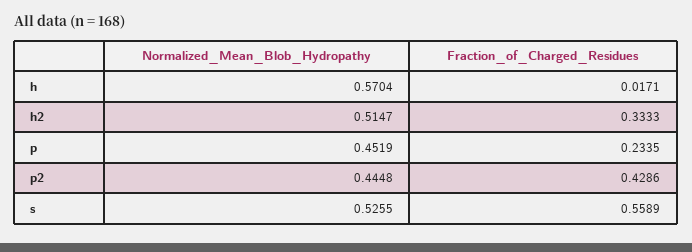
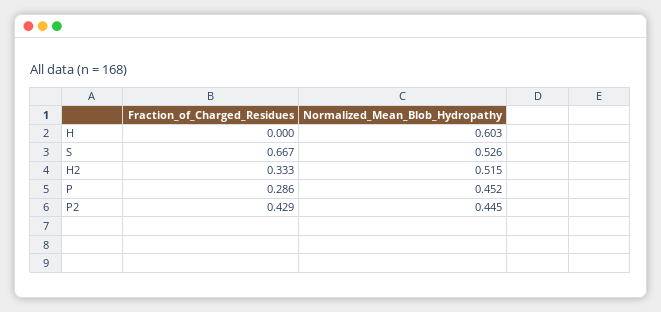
  {
    "Normalized_Mean_Blob_Hydropathy": {
-     "h": 0.5704,
+     "h": 0.603,
      "h2": 0.5147,
      "p": 0.4519,
      "p2": 0.4448,
      "s": 0.5255
    },
    "Fraction_of_Charged_Residues": {
-     "h": 0.0171,
+     "h": 0,
      "h2": 0.3333,
-     "p": 0.2335,
+     "p": 0.286,
      "p2": 0.4286,
-     "s": 0.5589
+     "s": 0.667
    }
  }

